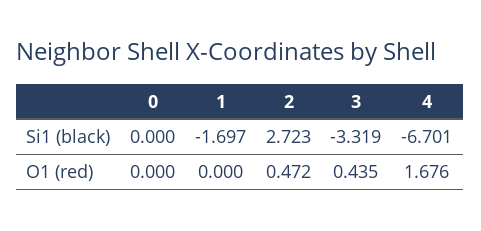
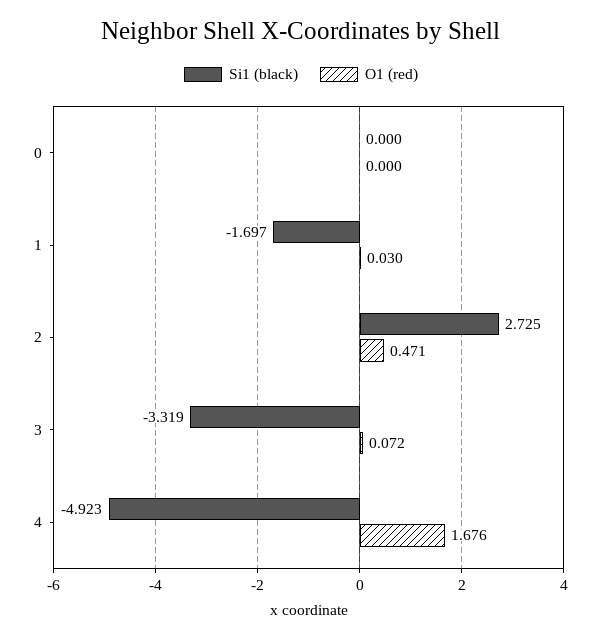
  {
    "Si1 (black)": {
      "0": 0,
      "1": -1.697,
-     "2": 2.723,
+     "2": 2.725,
      "3": -3.319,
-     "4": -6.701
+     "4": -4.923
    },
    "O1 (red)": {
      "0": 0,
-     "1": 0,
+     "1": 0.03,
-     "2": 0.472,
+     "2": 0.471,
-     "3": 0.435,
+     "3": 0.072,
      "4": 1.676
    }
  }

